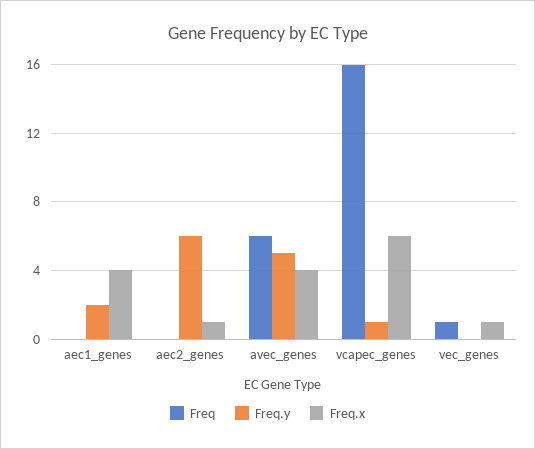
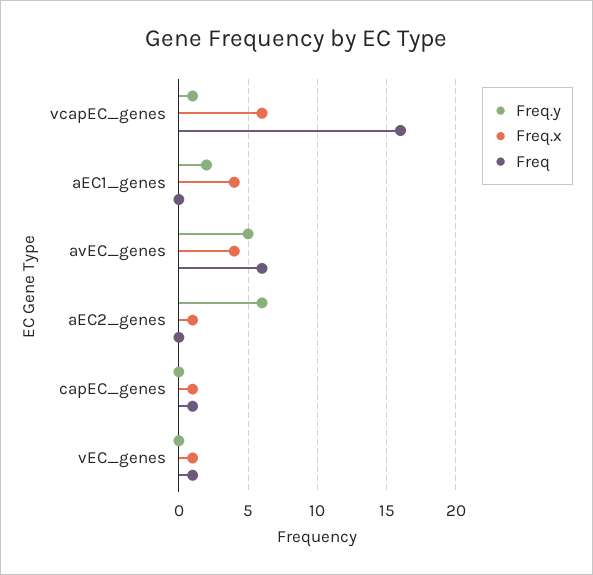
  {
    "Freq": {
      "aec1_genes": 0,
      "aec2_genes": 0,
      "avec_genes": 6,
      "vcapec_genes": 16,
-     "vec_genes": 1
+     "vec_genes": 1,
+     "capEC_genes": 1
    },
    "Freq.y": {
      "aec1_genes": 2,
      "aec2_genes": 6,
      "avec_genes": 5,
      "vcapec_genes": 1,
-     "vec_genes": 0
+     "vec_genes": 0,
+     "capEC_genes": 0
    },
    "Freq.x": {
      "aec1_genes": 4,
      "aec2_genes": 1,
      "avec_genes": 4,
      "vcapec_genes": 6,
-     "vec_genes": 1
+     "vec_genes": 1,
+     "capEC_genes": 1
    }
  }

